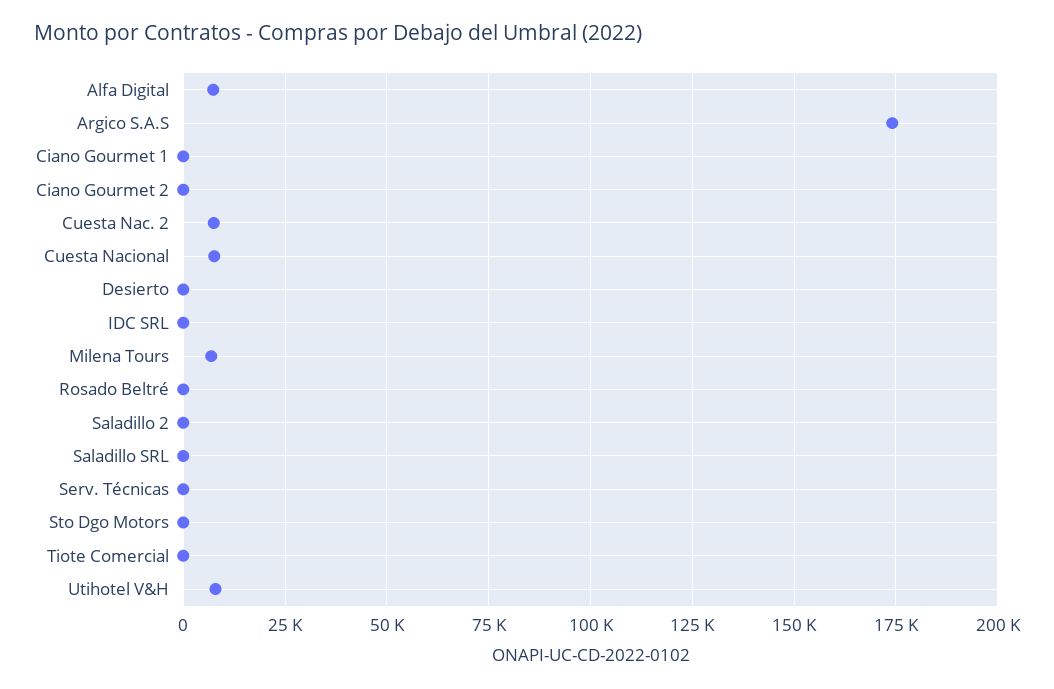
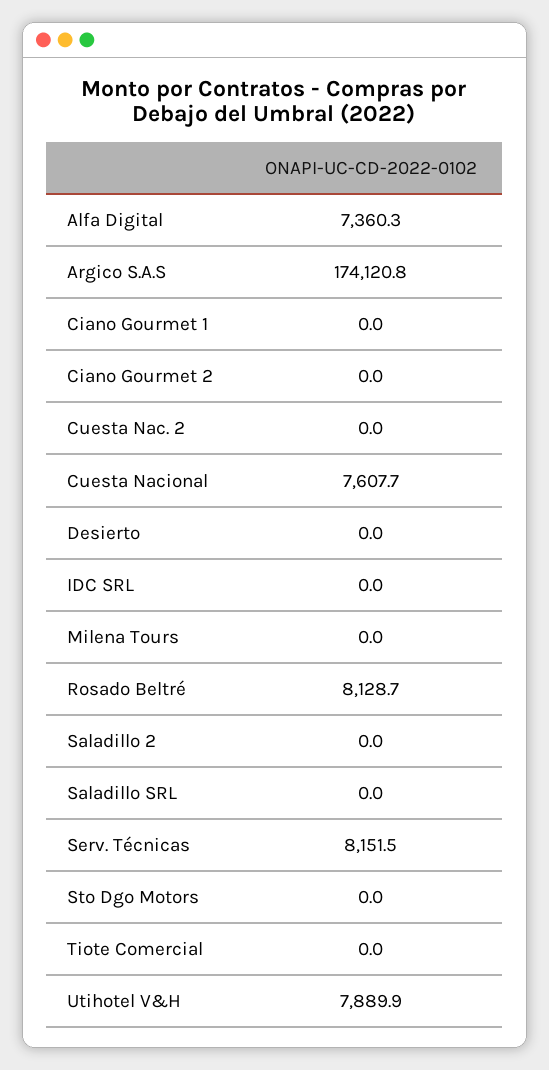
  {
    "Alfa Digital": 7360.3,
    "Argico S.A.S": 174120.8,
    "Ciano Gourmet 1": 0,
    "Ciano Gourmet 2": 0,
-   "Cuesta Nac. 2": 7500,
+   "Cuesta Nac. 2": 0,
    "Cuesta Nacional": 7607.7,
    "Desierto": 0,
    "IDC SRL": 0,
-   "Milena Tours": 7500,
+   "Milena Tours": 0,
-   "Rosado Beltré": 0,
+   "Rosado Beltré": 8128.7,
    "Saladillo 2": 0,
    "Saladillo SRL": 0,
-   "Serv. Técnicas": 0,
+   "Serv. Técnicas": 8151.5,
    "Sto Dgo Motors": 0,
    "Tiote Comercial": 0,
    "Utihotel V&H": 7889.9
  }

